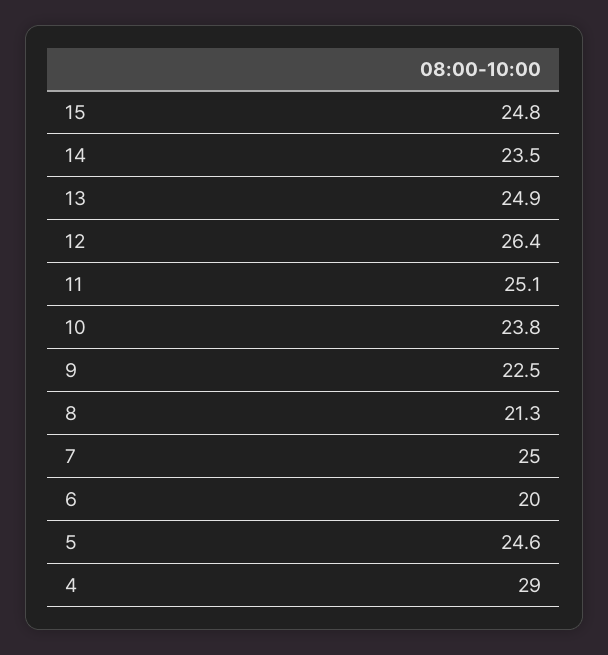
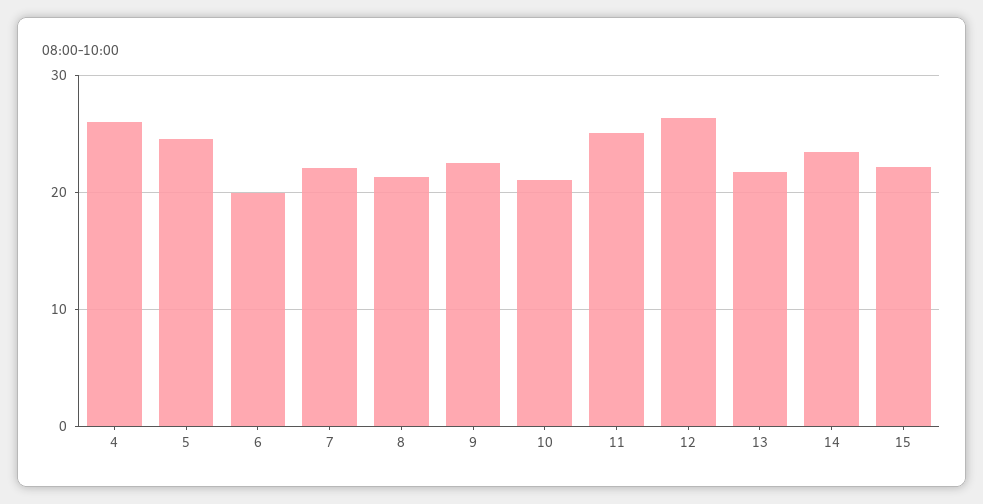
  {
-   "15": 24.8,
+   "15": 22,
    "14": 23.5,
-   "13": 24.9,
+   "13": 22,
    "12": 26.4,
    "11": 25.1,
-   "10": 23.8,
+   "10": 21,
    "9": 22.5,
    "8": 21.3,
-   "7": 25,
+   "7": 22,
    "6": 20,
    "5": 24.6,
-   "4": 29
+   "4": 26
  }

